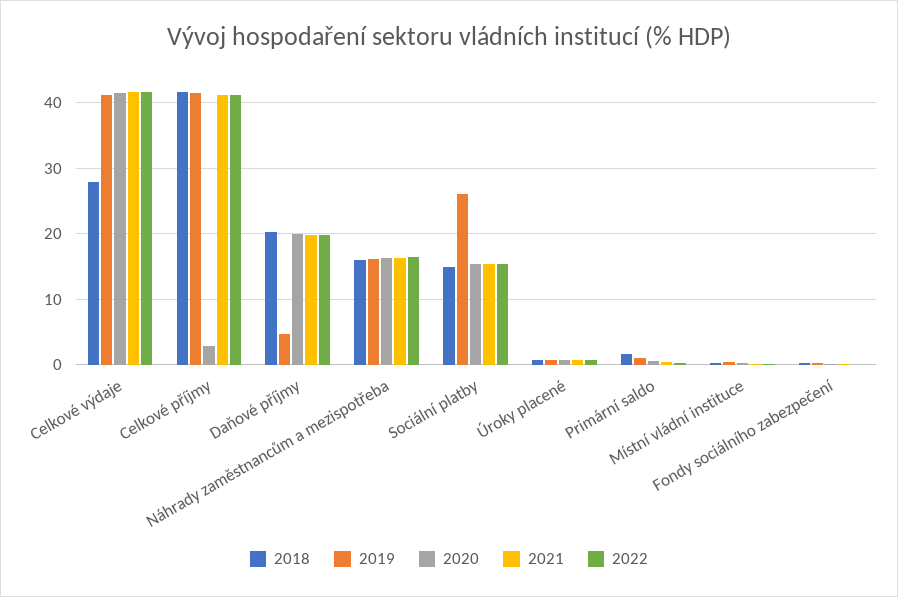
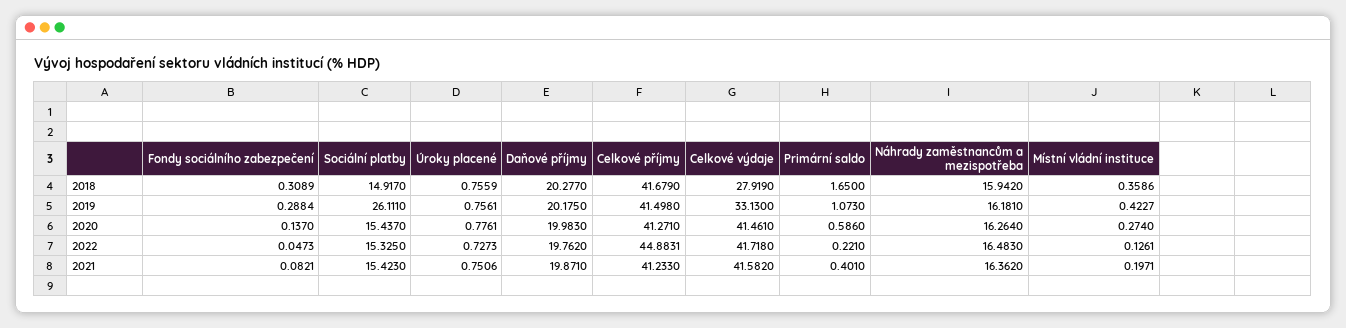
  {
    "2018": {
      "Celkové výdaje": 27.919,
      "Celkové příjmy": 41.679,
      "Daňové příjmy": 20.277,
      "Náhrady zaměstnancům a mezispotřeba": 15.942,
      "Sociální platby": 14.917,
      "Úroky placené": 0.7559,
      "Primární saldo": 1.65,
      "Místní vládní instituce": 0.3586,
      "Fondy sociálního zabezpečení": 0.3089
    },
    "2019": {
-     "Celkové výdaje": 41,
+     "Celkové výdaje": 33.13,
      "Celkové příjmy": 41.498,
-     "Daňové příjmy": 5,
+     "Daňové příjmy": 20.175,
      "Náhrady zaměstnancům a mezispotřeba": 16.181,
      "Sociální platby": 26.111,
      "Úroky placené": 0.7561,
      "Primární saldo": 1.073,
      "Místní vládní instituce": 0.4227,
      "Fondy sociálního zabezpečení": 0.2884
    },
    "2020": {
      "Celkové výdaje": 41.461,
-     "Celkové příjmy": 3,
+     "Celkové příjmy": 41.271,
      "Daňové příjmy": 19.983,
      "Náhrady zaměstnancům a mezispotřeba": 16.264,
      "Sociální platby": 15.437,
      "Úroky placené": 0.7761,
      "Primární saldo": 0.586,
      "Místní vládní instituce": 0.274,
      "Fondy sociálního zabezpečení": 0.137
    },
    "2021": {
      "Celkové výdaje": 41.582,
      "Celkové příjmy": 41.233,
      "Daňové příjmy": 19.871,
      "Náhrady zaměstnancům a mezispotřeba": 16.362,
      "Sociální platby": 15.423,
      "Úroky placené": 0.7506,
      "Primární saldo": 0.401,
      "Místní vládní instituce": 0.1971,
      "Fondy sociálního zabezpečení": 0.0821
    },
    "2022": {
      "Celkové výdaje": 41.718,
-     "Celkové příjmy": 41,
+     "Celkové příjmy": 44.8831,
      "Daňové příjmy": 19.762,
      "Náhrady zaměstnancům a mezispotřeba": 16.483,
      "Sociální platby": 15.325,
      "Úroky placené": 0.7273,
      "Primární saldo": 0.221,
      "Místní vládní instituce": 0.1261,
      "Fondy sociálního zabezpečení": 0.0473
    }
  }

